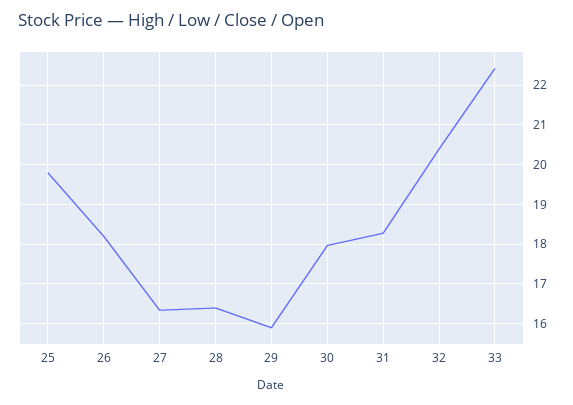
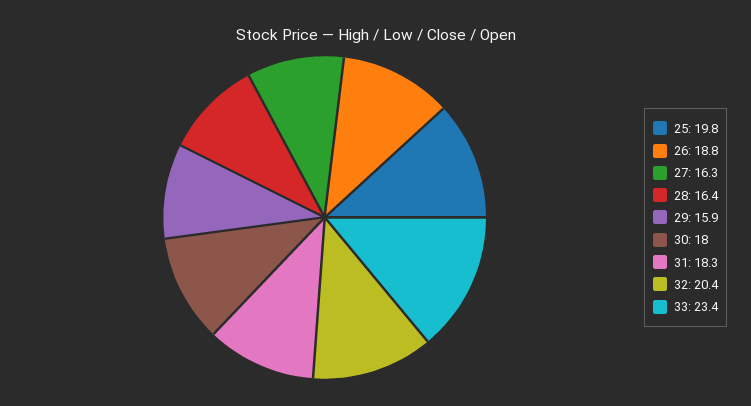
  {
    "25": 19.8,
-   "26": 18.2,
+   "26": 18.8,
    "27": 16.3,
    "28": 16.4,
    "29": 15.9,
    "30": 18,
    "31": 18.3,
    "32": 20.4,
-   "33": 22.4
+   "33": 23.4
  }

